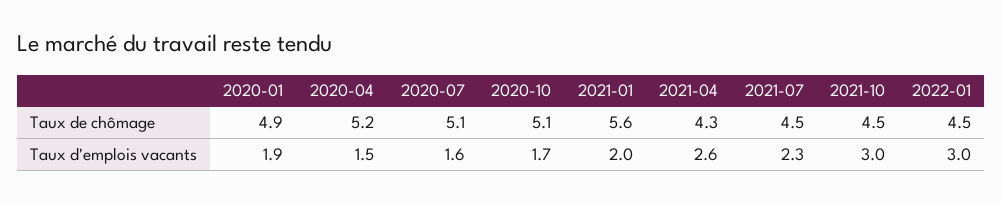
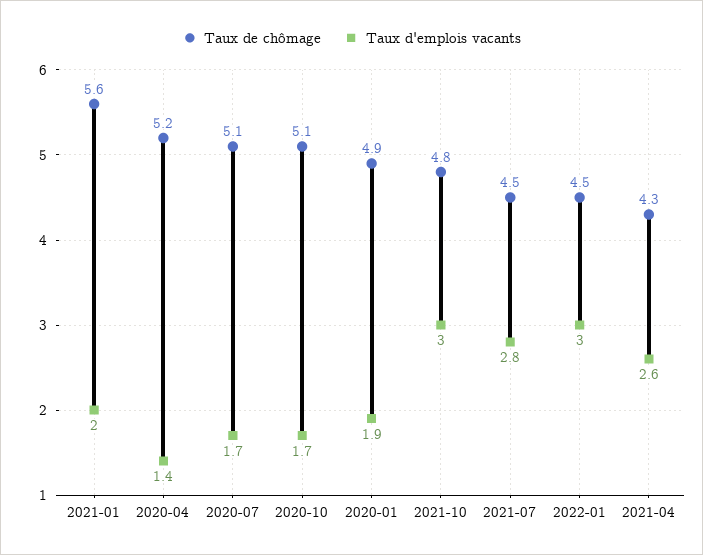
  {
    "Taux de chômage": {
      "2020-01": 4.9,
      "2020-04": 5.2,
      "2020-07": 5.1,
      "2020-10": 5.1,
      "2021-01": 5.6,
      "2021-04": 4.3,
      "2021-07": 4.5,
-     "2021-10": 4.5,
+     "2021-10": 4.8,
      "2022-01": 4.5
    },
    "Taux d'emplois vacants": {
      "2020-01": 1.9,
-     "2020-04": 1.5,
+     "2020-04": 1.4,
-     "2020-07": 1.6,
+     "2020-07": 1.7,
      "2020-10": 1.7,
      "2021-01": 2,
      "2021-04": 2.6,
-     "2021-07": 2.3,
+     "2021-07": 2.8,
      "2021-10": 3,
      "2022-01": 3
    }
  }

